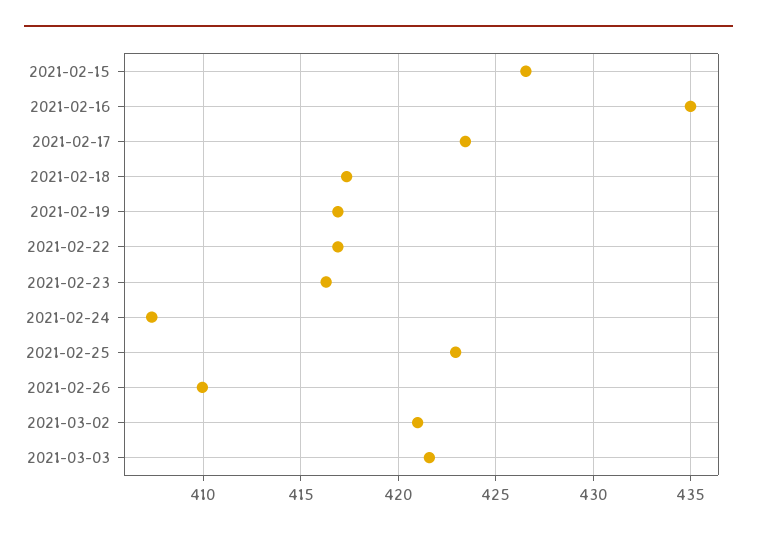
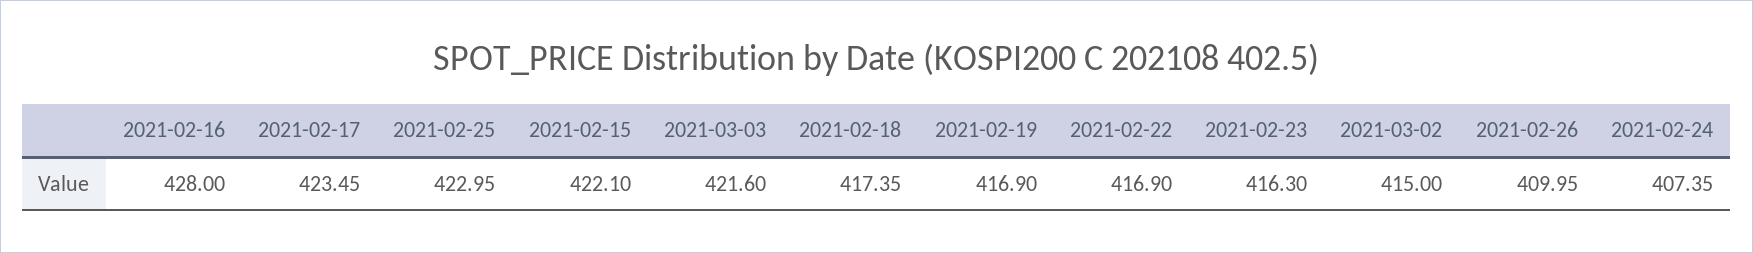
  {
-   "2021-02-15": 426.5,
+   "2021-02-15": 422.1,
-   "2021-02-16": 435,
+   "2021-02-16": 428,
    "2021-02-17": 423.45,
    "2021-02-18": 417.35,
    "2021-02-19": 416.9,
    "2021-02-22": 416.9,
    "2021-02-23": 416.3,
    "2021-02-24": 407.35,
    "2021-02-25": 422.95,
    "2021-02-26": 409.95,
-   "2021-03-02": 421,
+   "2021-03-02": 415,
    "2021-03-03": 421.6
  }

